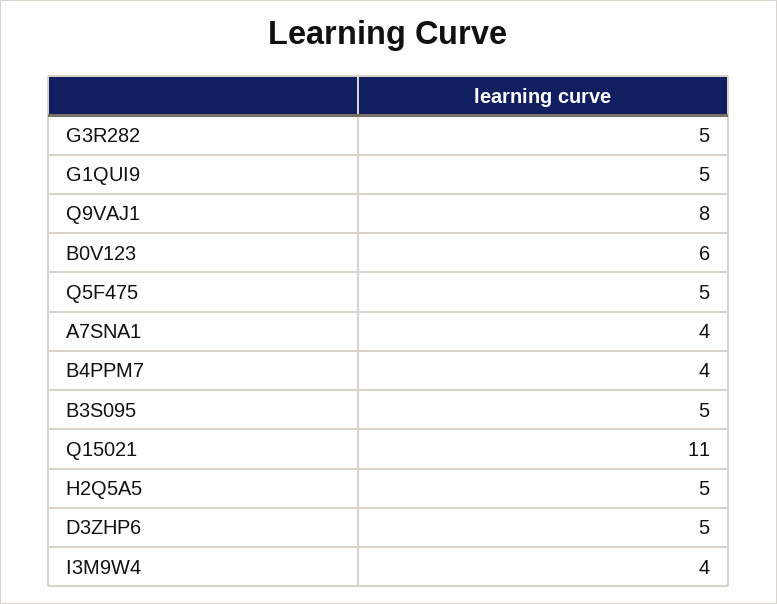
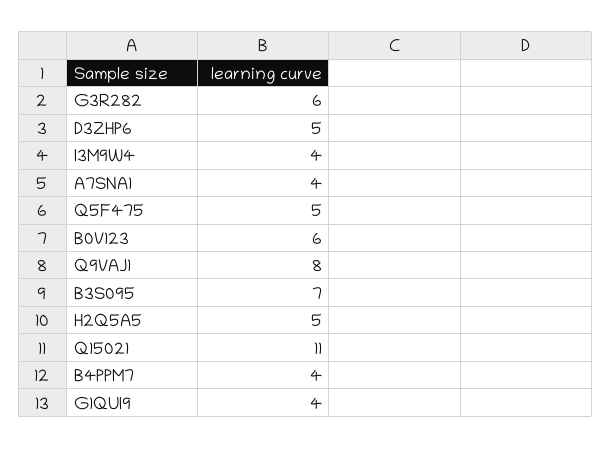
  {
-   "G3R282": 5,
+   "G3R282": 6,
-   "G1QUI9": 5,
+   "G1QUI9": 4,
    "Q9VAJ1": 8,
    "B0V123": 6,
    "Q5F475": 5,
    "A7SNA1": 4,
    "B4PPM7": 4,
-   "B3S095": 5,
+   "B3S095": 7,
    "Q15021": 11,
    "H2Q5A5": 5,
    "D3ZHP6": 5,
    "I3M9W4": 4
  }

